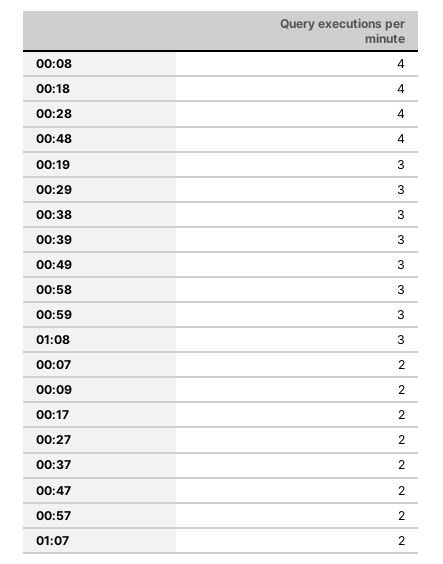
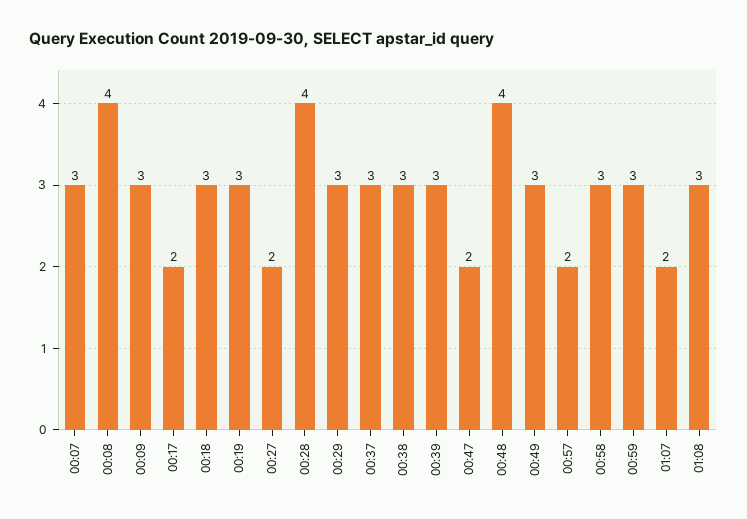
  {
    "00:08": 4,
-   "00:18": 4,
+   "00:18": 3,
    "00:28": 4,
    "00:48": 4,
    "00:19": 3,
    "00:29": 3,
    "00:38": 3,
    "00:39": 3,
    "00:49": 3,
    "00:58": 3,
    "00:59": 3,
    "01:08": 3,
-   "00:07": 2,
+   "00:07": 3,
-   "00:09": 2,
+   "00:09": 3,
    "00:17": 2,
    "00:27": 2,
-   "00:37": 2,
+   "00:37": 3,
    "00:47": 2,
    "00:57": 2,
    "01:07": 2
  }

